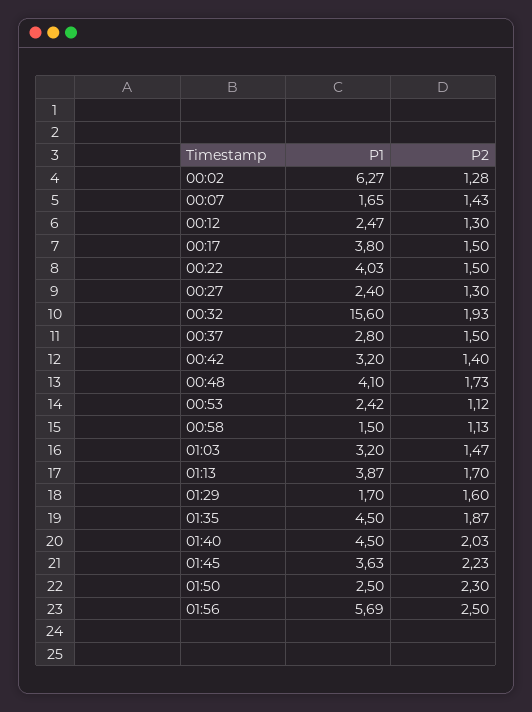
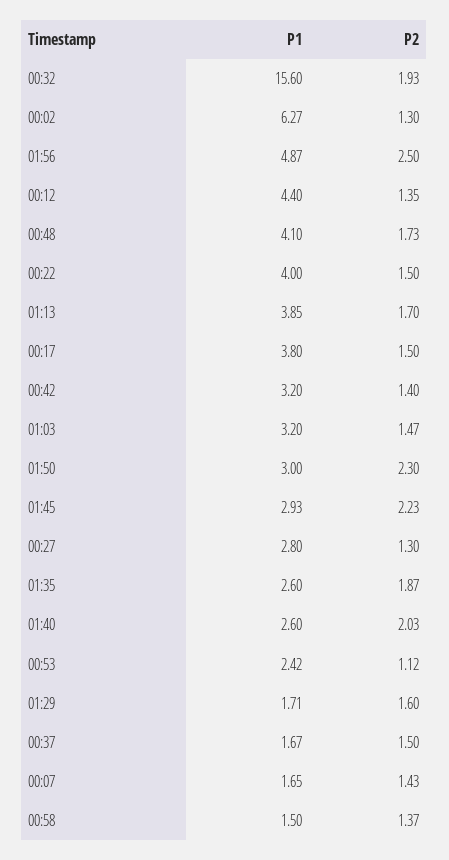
  {
    "P1": {
      "00:02": 6.27,
      "00:07": 1.65,
-     "00:12": 2.47,
+     "00:12": 4.4,
      "00:17": 3.8,
-     "00:22": 4.03,
+     "00:22": 4,
-     "00:27": 2.4,
+     "00:27": 2.8,
      "00:32": 15.6,
-     "00:37": 2.8,
+     "00:37": 1.67,
      "00:42": 3.2,
      "00:48": 4.1,
      "00:53": 2.42,
      "00:58": 1.5,
      "01:03": 3.2,
-     "01:13": 3.87,
+     "01:13": 3.85,
-     "01:29": 1.7,
+     "01:29": 1.71,
-     "01:35": 4.5,
+     "01:35": 2.6,
-     "01:40": 4.5,
+     "01:40": 2.6,
-     "01:45": 3.63,
+     "01:45": 2.93,
-     "01:50": 2.5,
+     "01:50": 3,
-     "01:56": 5.69
+     "01:56": 4.87
    },
    "P2": {
-     "00:02": 1.28,
+     "00:02": 1.3,
      "00:07": 1.43,
-     "00:12": 1.3,
+     "00:12": 1.35,
      "00:17": 1.5,
      "00:22": 1.5,
      "00:27": 1.3,
      "00:32": 1.93,
      "00:37": 1.5,
      "00:42": 1.4,
      "00:48": 1.73,
      "00:53": 1.12,
-     "00:58": 1.13,
+     "00:58": 1.37,
      "01:03": 1.47,
      "01:13": 1.7,
      "01:29": 1.6,
      "01:35": 1.87,
      "01:40": 2.03,
      "01:45": 2.23,
      "01:50": 2.3,
      "01:56": 2.5
    }
  }

